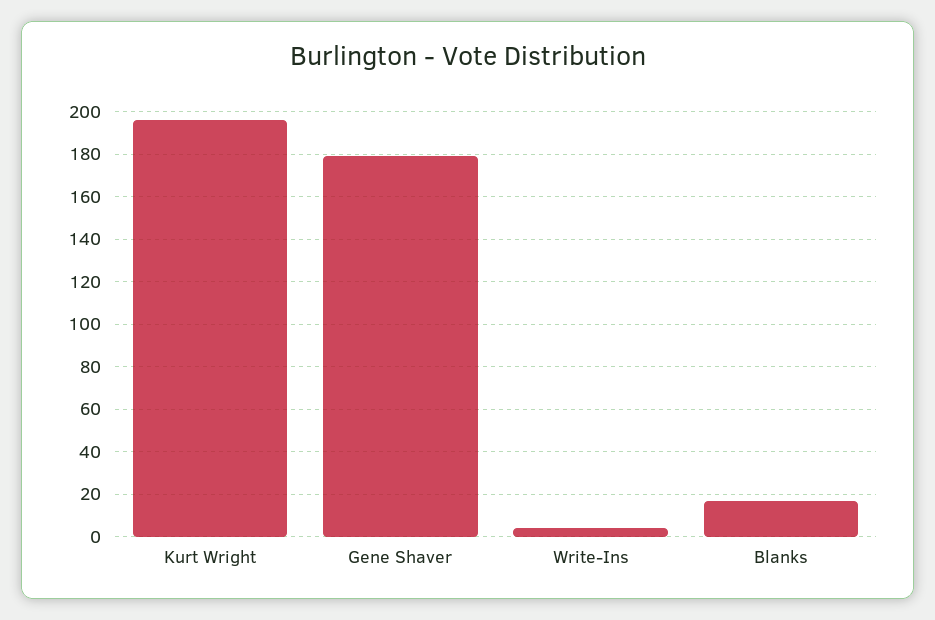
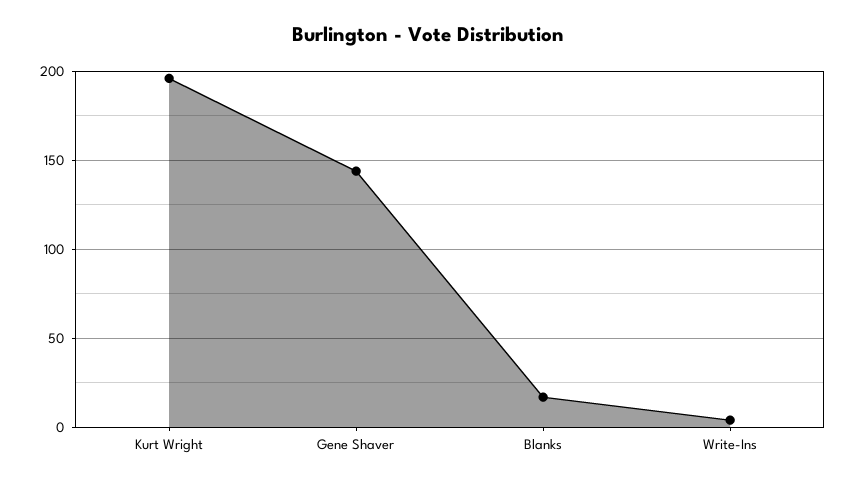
  {
    "Kurt Wright": 195,
-   "Gene Shaver": 180,
+   "Gene Shaver": 145,
    "Write-Ins": 5,
    "Blanks": 15
  }

